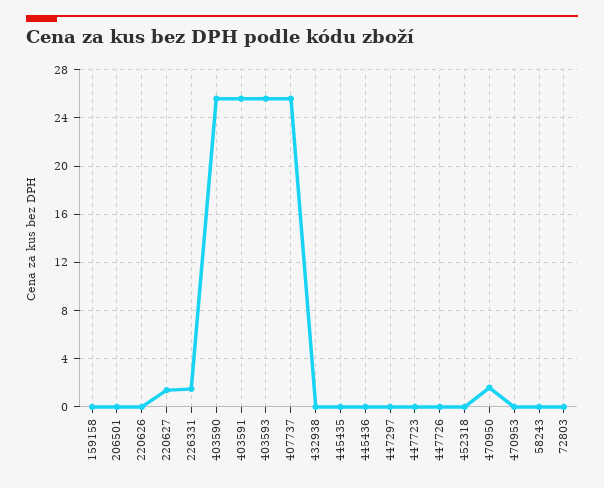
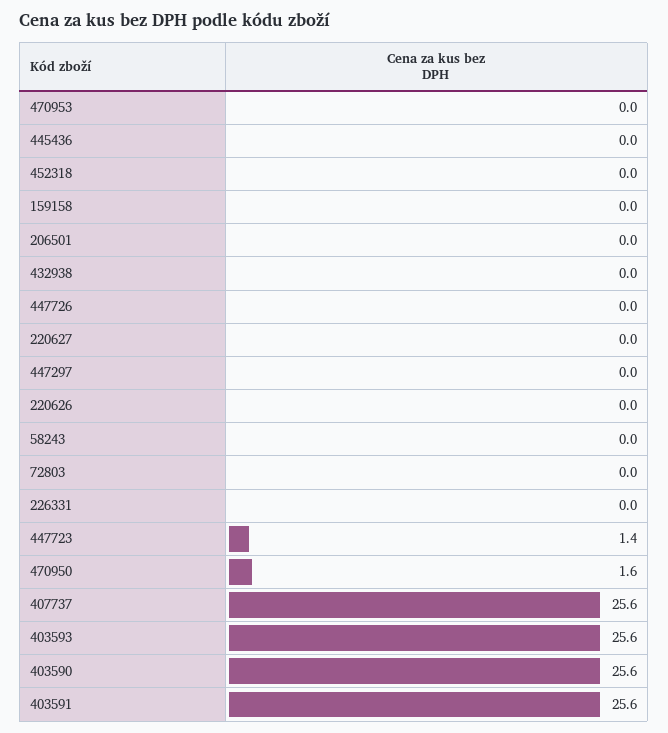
  {
    "159158": 0,
    "206501": 0,
    "220626": 0,
-   "220627": 1.5,
+   "220627": 0,
-   "226331": 1.5,
+   "226331": 0,
    "403590": 25.6,
    "403591": 25.6,
    "403593": 25.6,
    "407737": 25.6,
    "432938": 0,
-   "445435": 0,
    "445436": 0,
    "447297": 0,
-   "447723": 0,
+   "447723": 1.4,
    "447726": 0,
    "452318": 0,
    "470950": 1.6,
    "470953": 0,
    "58243": 0,
    "72803": 0
  }

